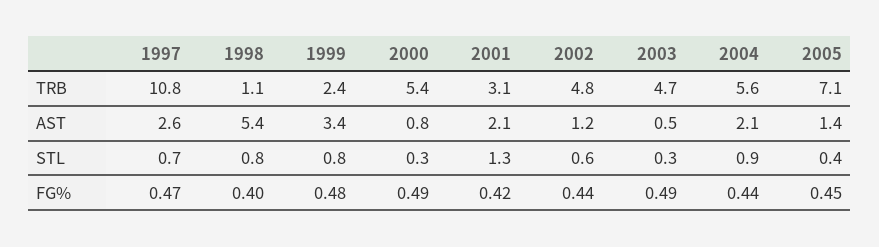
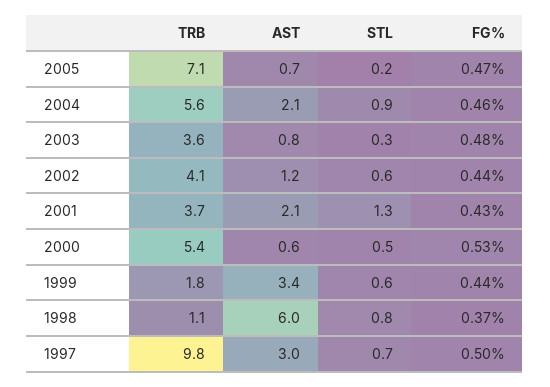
  {
    "1997": {
-     "TRB": 10.8,
+     "TRB": 9.8,
-     "AST": 2.6,
+     "AST": 3,
      "STL": 0.7,
-     "FG%": 0.47
+     "FG%": 0.5
    },
    "1998": {
      "TRB": 1.1,
-     "AST": 5.4,
+     "AST": 6,
      "STL": 0.8,
-     "FG%": 0.4
+     "FG%": 0.37
    },
    "1999": {
-     "TRB": 2.4,
+     "TRB": 1.8,
      "AST": 3.4,
-     "STL": 0.8,
+     "STL": 0.6,
-     "FG%": 0.48
+     "FG%": 0.44
    },
    "2000": {
      "TRB": 5.4,
-     "AST": 0.8,
+     "AST": 0.6,
-     "STL": 0.3,
+     "STL": 0.5,
-     "FG%": 0.49
+     "FG%": 0.53
    },
    "2001": {
-     "TRB": 3.1,
+     "TRB": 3.7,
      "AST": 2.1,
      "STL": 1.3,
-     "FG%": 0.42
+     "FG%": 0.43
    },
    "2002": {
-     "TRB": 4.8,
+     "TRB": 4.1,
      "AST": 1.2,
      "STL": 0.6,
      "FG%": 0.44
    },
    "2003": {
-     "TRB": 4.7,
+     "TRB": 3.6,
-     "AST": 0.5,
+     "AST": 0.8,
      "STL": 0.3,
-     "FG%": 0.49
+     "FG%": 0.48
    },
    "2004": {
      "TRB": 5.6,
      "AST": 2.1,
      "STL": 0.9,
-     "FG%": 0.44
+     "FG%": 0.46
    },
    "2005": {
      "TRB": 7.1,
-     "AST": 1.4,
+     "AST": 0.7,
-     "STL": 0.4,
+     "STL": 0.2,
-     "FG%": 0.45
+     "FG%": 0.47
    }
  }

